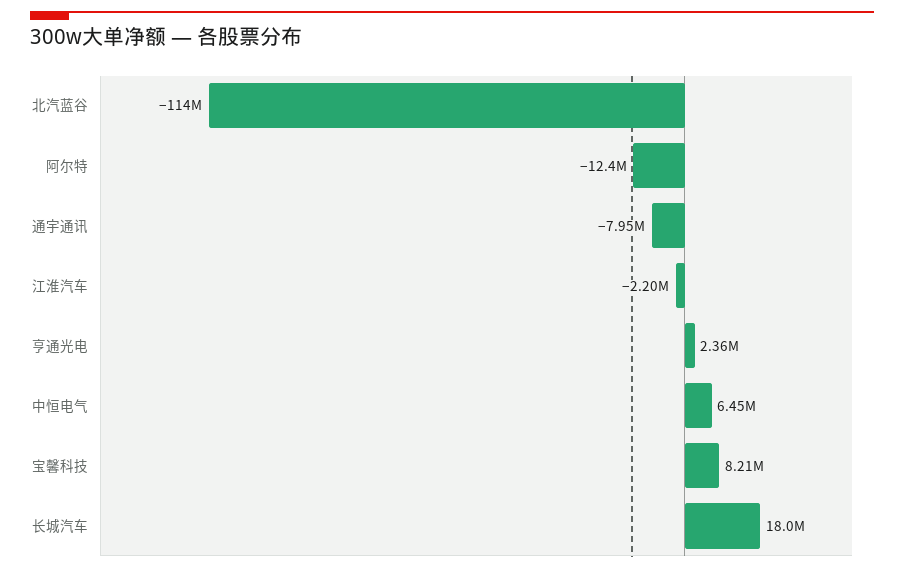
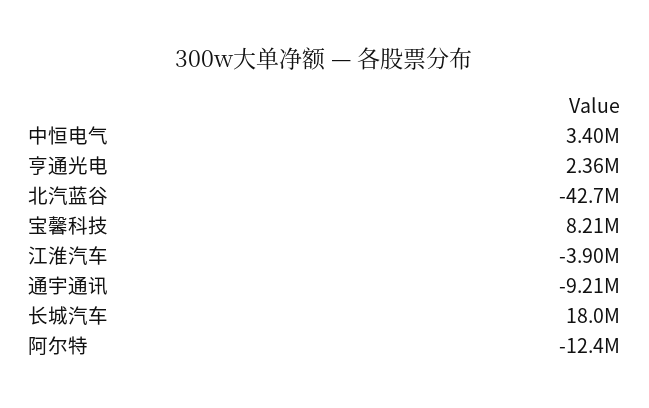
  {
-   "北汽蓝谷": -114000000,
+   "北汽蓝谷": -42700000,
    "阿尔特": -12400000,
-   "通宇通讯": -7950000,
+   "通宇通讯": -9210000,
-   "江淮汽车": -2200000,
+   "江淮汽车": -3900000,
    "亨通光电": 2360000,
-   "中恒电气": 6450000,
+   "中恒电气": 3400000,
    "宝馨科技": 8210000,
    "长城汽车": 18000000
  }

